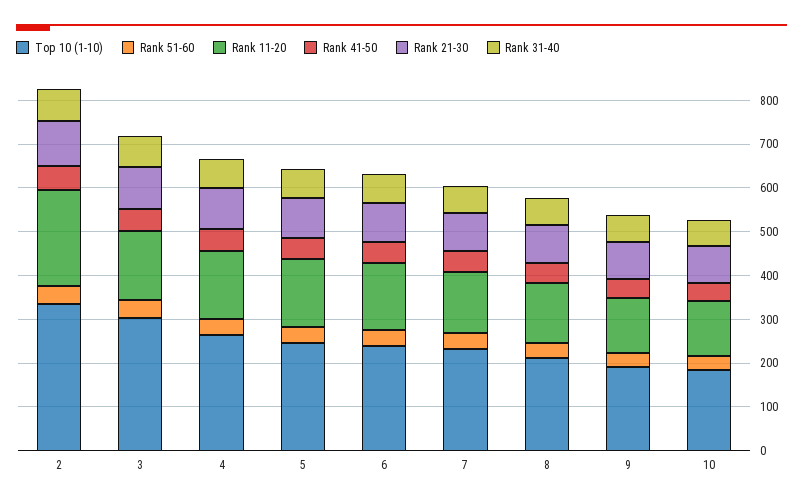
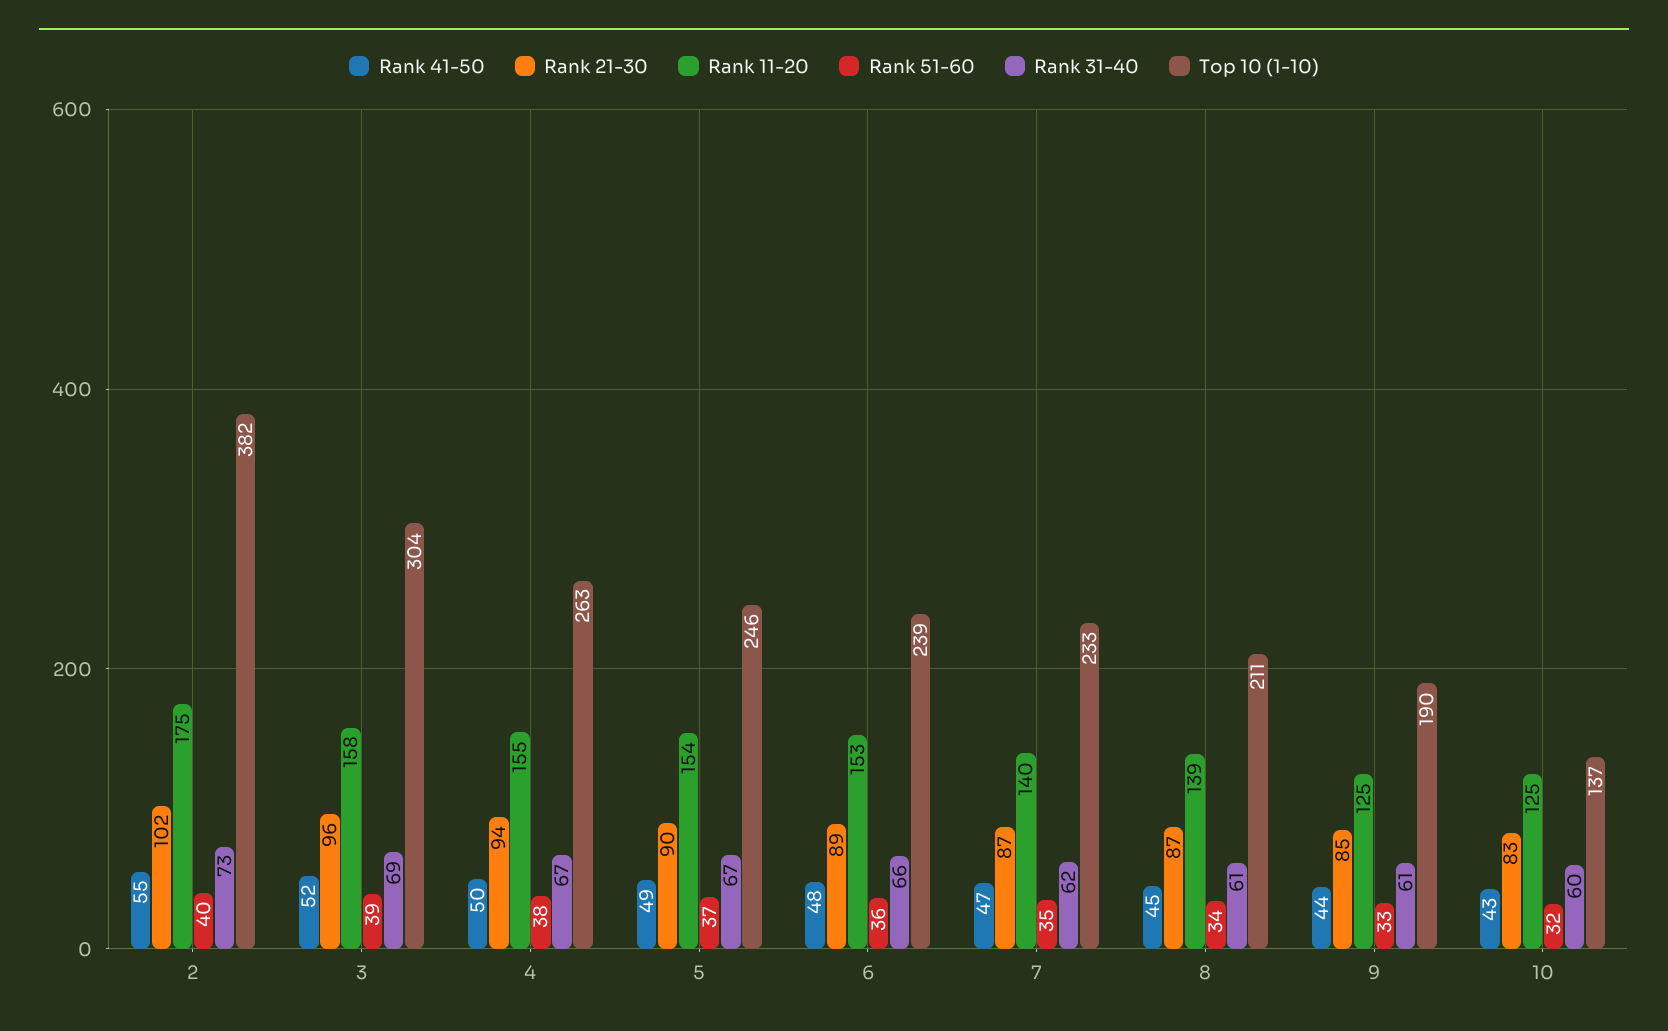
  {
    "Top 10 (1-10)": {
-     "2": 340,
+     "2": 382,
      "3": 304,
      "4": 263,
      "5": 246,
      "6": 239,
      "7": 233,
      "8": 211,
      "9": 190,
-     "10": 180
+     "10": 137
    },
    "Rank 51-60": {
      "2": 40,
      "3": 39,
      "4": 38,
      "5": 37,
      "6": 36,
      "7": 35,
      "8": 34,
      "9": 33,
      "10": 32
    },
    "Rank 11-20": {
-     "2": 220,
+     "2": 175,
      "3": 158,
      "4": 155,
      "5": 154,
      "6": 153,
      "7": 140,
      "8": 139,
      "9": 125,
      "10": 125
    },
    "Rank 41-50": {
      "2": 55,
      "3": 52,
      "4": 50,
      "5": 49,
      "6": 48,
      "7": 47,
      "8": 45,
      "9": 44,
      "10": 43
    },
    "Rank 21-30": {
      "2": 102,
      "3": 96,
      "4": 94,
      "5": 90,
      "6": 89,
      "7": 87,
      "8": 87,
      "9": 85,
      "10": 83
    },
    "Rank 31-40": {
      "2": 73,
      "3": 69,
      "4": 67,
      "5": 67,
      "6": 66,
      "7": 62,
      "8": 61,
      "9": 61,
      "10": 60
    }
  }

